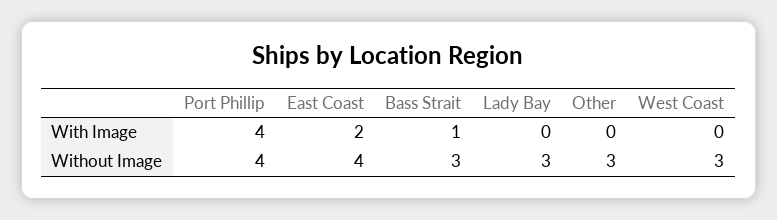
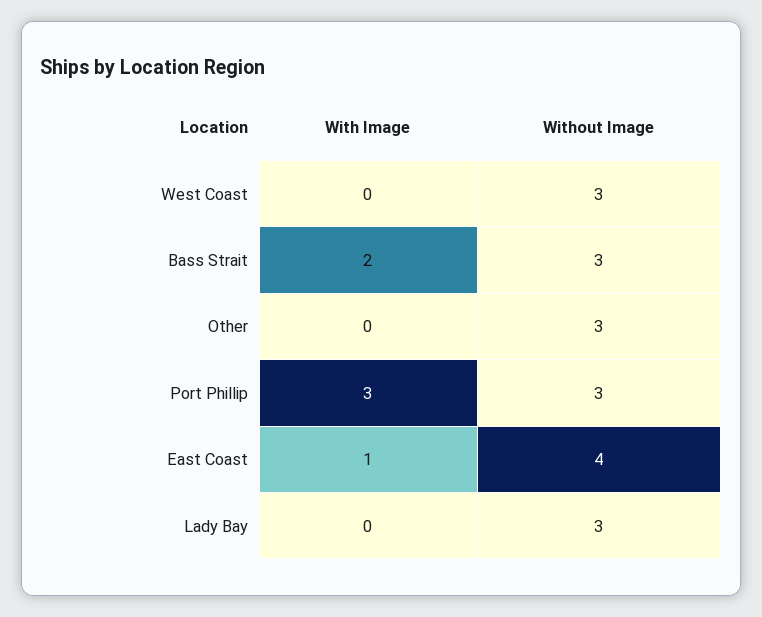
  {
    "Port Phillip": {
-     "With Image": 4,
+     "With Image": 3,
-     "Without Image": 4
+     "Without Image": 3
    },
    "East Coast": {
-     "With Image": 2,
+     "With Image": 1,
      "Without Image": 4
    },
    "Bass Strait": {
-     "With Image": 1,
+     "With Image": 2,
      "Without Image": 3
    },
    "Lady Bay": {
      "With Image": 0,
      "Without Image": 3
    },
    "Other": {
      "With Image": 0,
      "Without Image": 3
    },
    "West Coast": {
      "With Image": 0,
      "Without Image": 3
    }
  }

